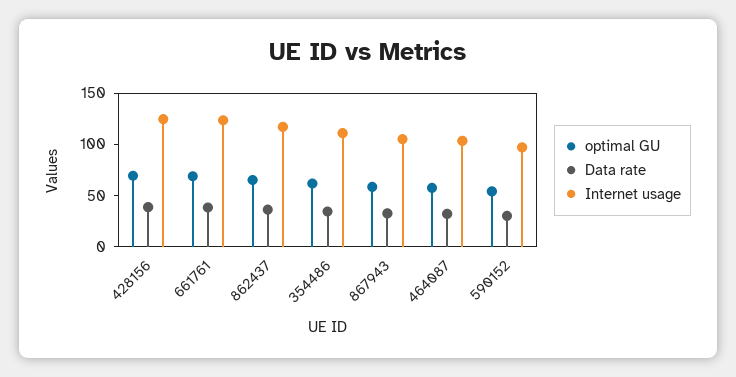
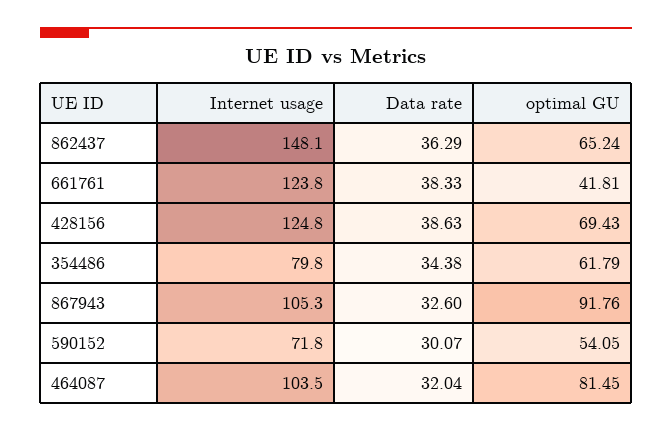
  {
    "optimal GU": {
      "428156": 69.43,
-     "661761": 70,
+     "661761": 41.81,
      "862437": 65.24,
      "354486": 61.79,
-     "867943": 60,
+     "867943": 91.76,
-     "464087": 60,
+     "464087": 81.45,
      "590152": 54.05
    },
    "Data rate": {
      "428156": 38.63,
      "661761": 38.33,
      "862437": 36.29,
      "354486": 34.38,
      "867943": 32.6,
      "464087": 32.04,
      "590152": 30.07
    },
    "Internet usage": {
      "428156": 124.8,
      "661761": 123.8,
-     "862437": 120,
+     "862437": 148.1,
-     "354486": 110,
+     "354486": 79.8,
      "867943": 105.3,
      "464087": 103.5,
-     "590152": 100
+     "590152": 71.8
    }
  }

